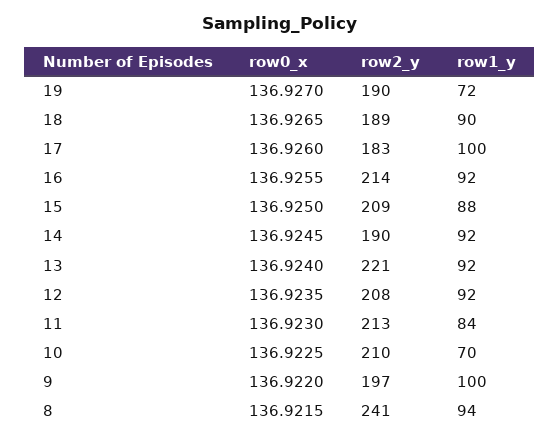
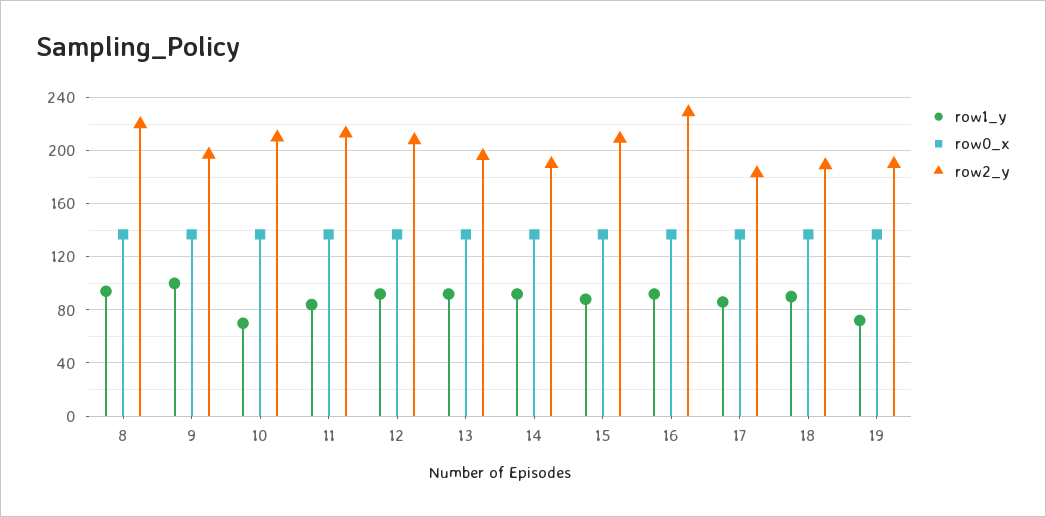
  {
    "row0_x": {
      "19": 136.927,
      "18": 136.9265,
      "17": 136.926,
      "16": 136.9255,
      "15": 136.925,
      "14": 136.9245,
      "13": 136.924,
      "12": 136.9235,
      "11": 136.923,
      "10": 136.9225,
      "9": 136.922,
      "8": 136.9215
    },
    "row2_y": {
      "19": 190,
      "18": 189,
      "17": 183,
-     "16": 214,
+     "16": 230,
      "15": 209,
      "14": 190,
-     "13": 221,
+     "13": 195,
      "12": 208,
      "11": 213,
      "10": 210,
      "9": 197,
-     "8": 241
+     "8": 220
    },
    "row1_y": {
      "19": 72,
      "18": 90,
-     "17": 100,
+     "17": 85,
      "16": 92,
      "15": 88,
      "14": 92,
      "13": 92,
      "12": 92,
      "11": 84,
      "10": 70,
      "9": 100,
      "8": 94
    }
  }

